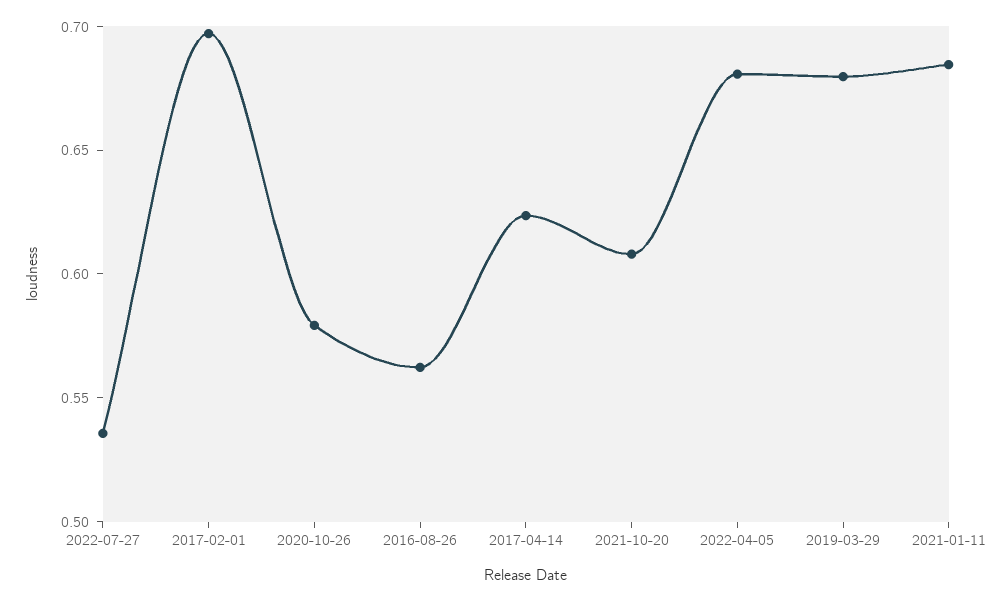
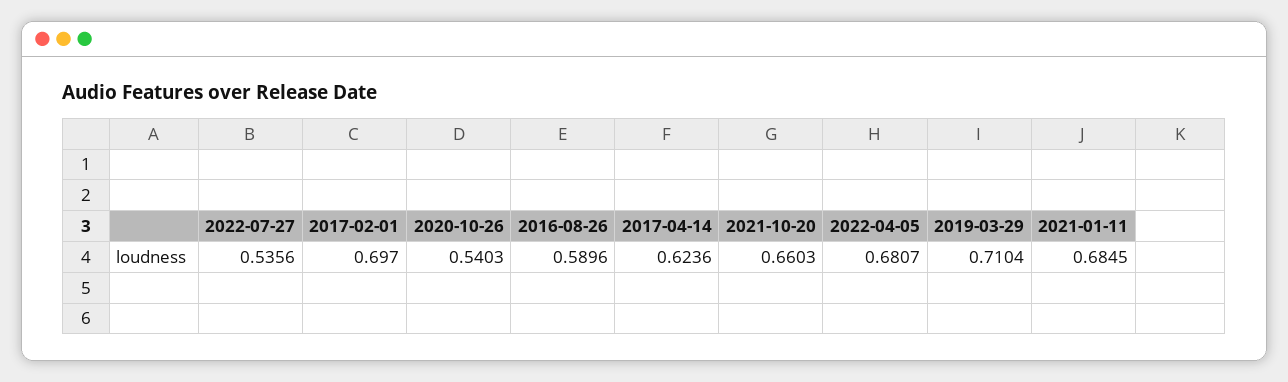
  {
    "2022-07-27": 0.5356,
    "2017-02-01": 0.697,
-   "2020-10-26": 0.58,
+   "2020-10-26": 0.5403,
-   "2016-08-26": 0.56,
+   "2016-08-26": 0.5896,
    "2017-04-14": 0.6236,
-   "2021-10-20": 0.61,
+   "2021-10-20": 0.6603,
    "2022-04-05": 0.6807,
-   "2019-03-29": 0.68,
+   "2019-03-29": 0.7104,
    "2021-01-11": 0.6845
  }

